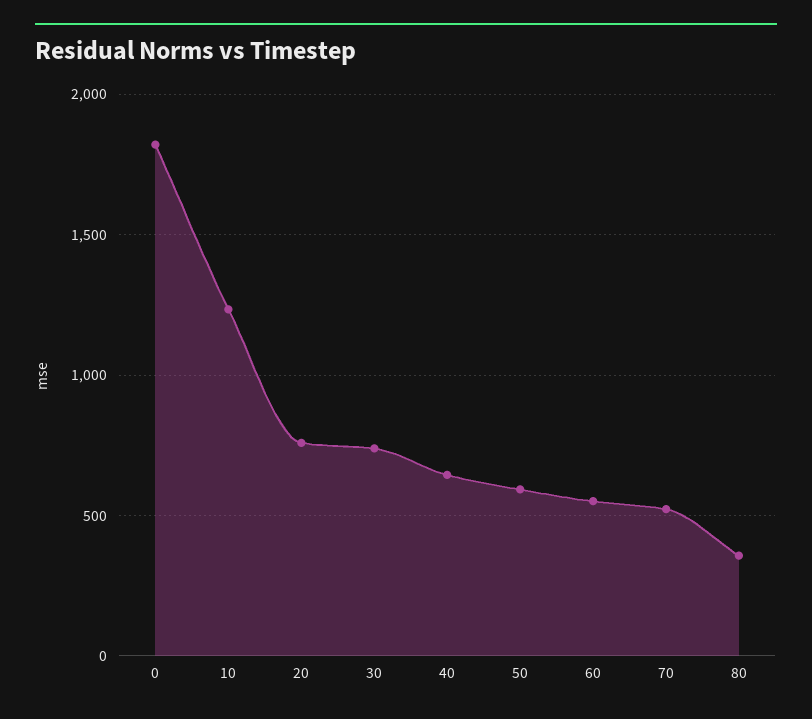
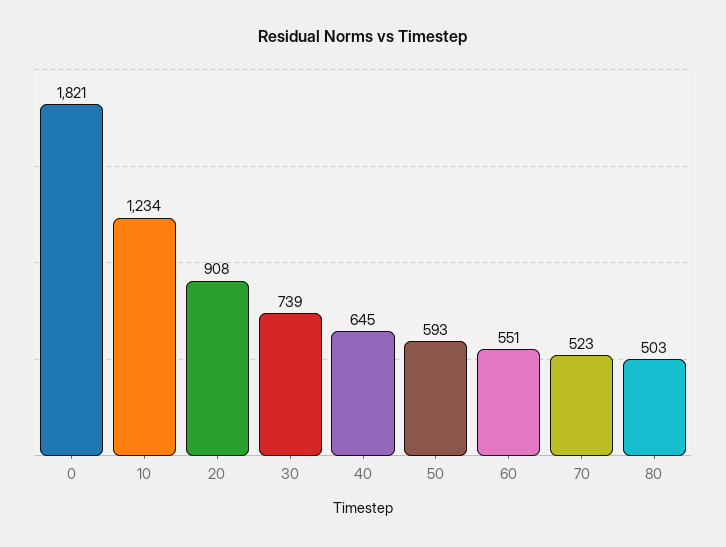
  {
    "0": 1821,
    "10": 1234,
-   "20": 750,
+   "20": 908,
    "30": 739,
    "40": 645,
    "50": 593,
    "60": 551,
    "70": 523,
-   "80": 350
+   "80": 503
  }

